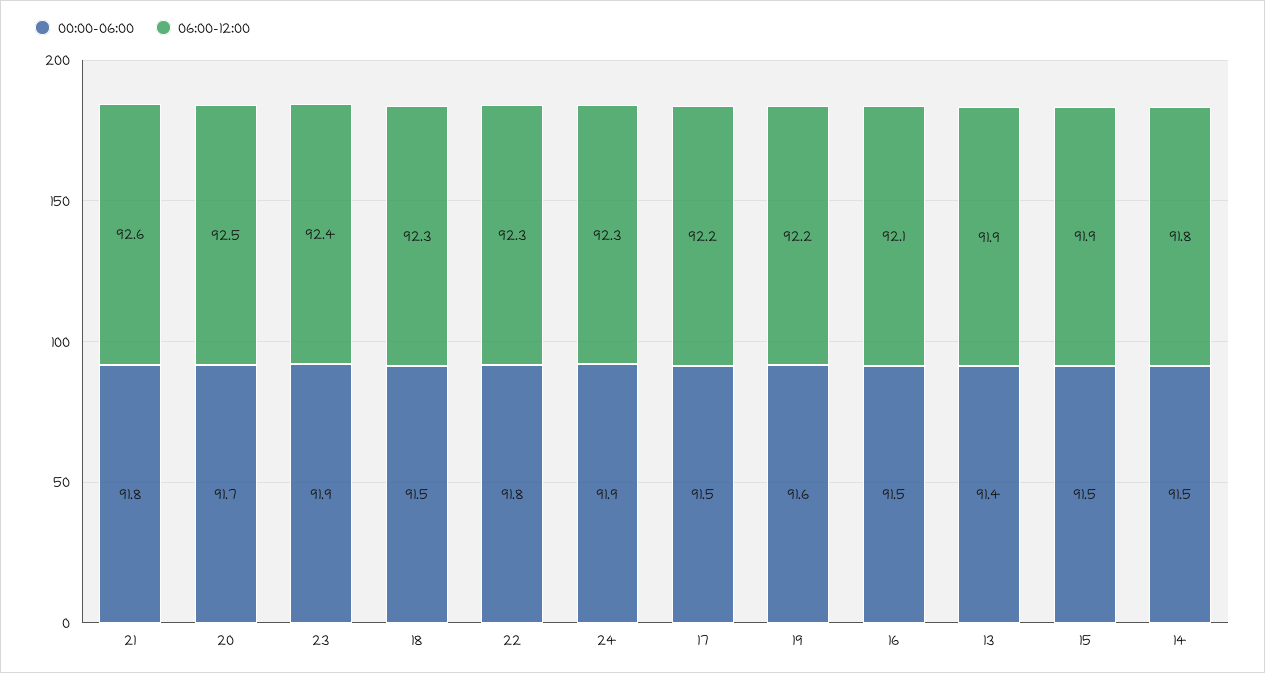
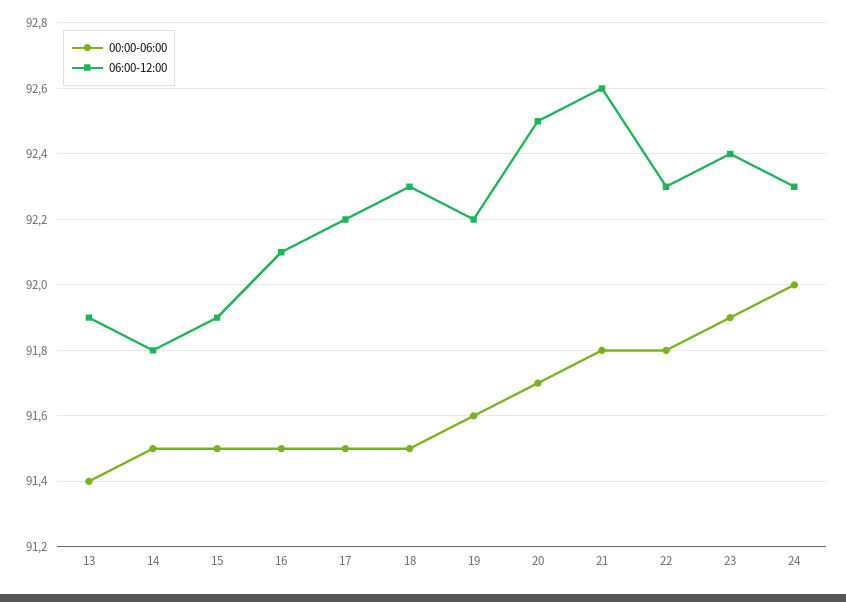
  {
    "00:00-06:00": {
      "21": 91.8,
      "20": 91.7,
      "23": 91.9,
      "18": 91.5,
      "22": 91.8,
-     "24": 91.9,
+     "24": 92,
      "17": 91.5,
      "19": 91.6,
      "16": 91.5,
      "13": 91.4,
      "15": 91.5,
      "14": 91.5
    },
    "06:00-12:00": {
      "21": 92.6,
      "20": 92.5,
      "23": 92.4,
      "18": 92.3,
      "22": 92.3,
      "24": 92.3,
      "17": 92.2,
      "19": 92.2,
      "16": 92.1,
      "13": 91.9,
      "15": 91.9,
      "14": 91.8
    }
  }

